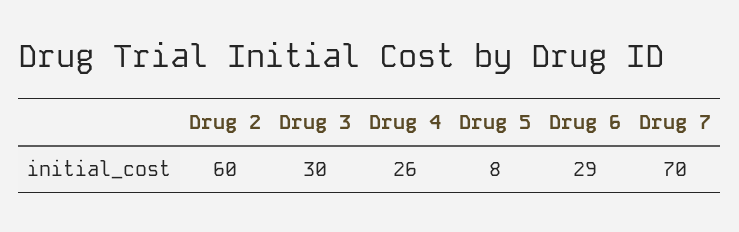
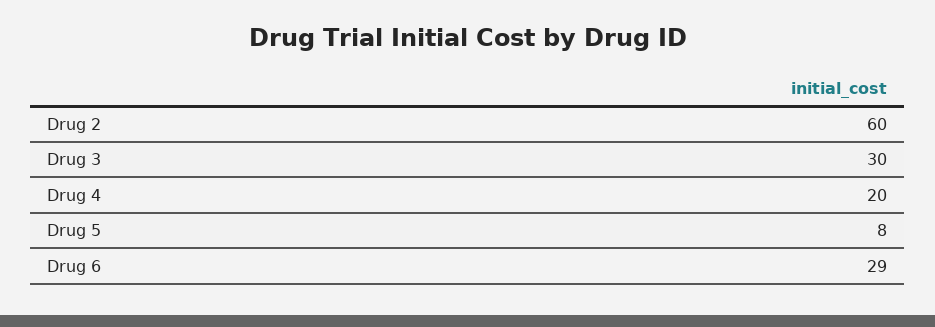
  {
    "Drug 2": 60,
    "Drug 3": 30,
-   "Drug 4": 26,
+   "Drug 4": 20,
    "Drug 5": 8,
-   "Drug 6": 29,
+   "Drug 6": 29
-   "Drug 7": 70
  }

